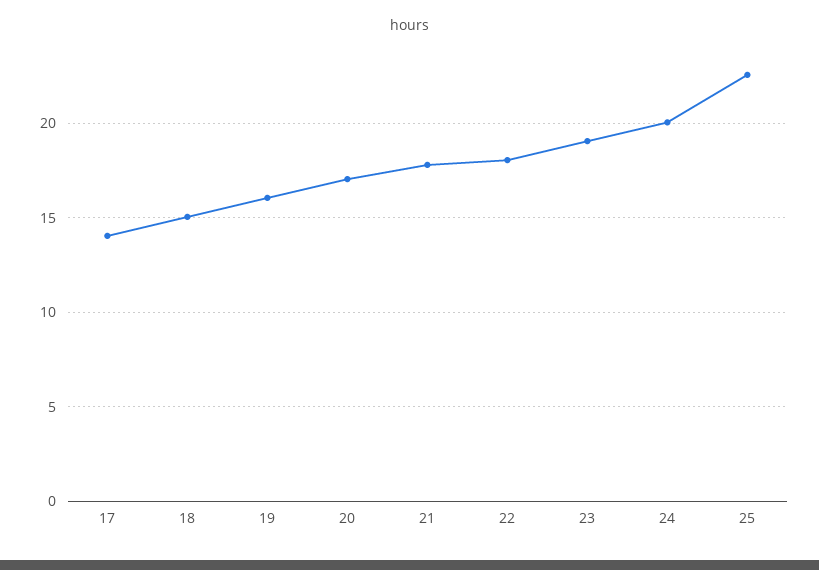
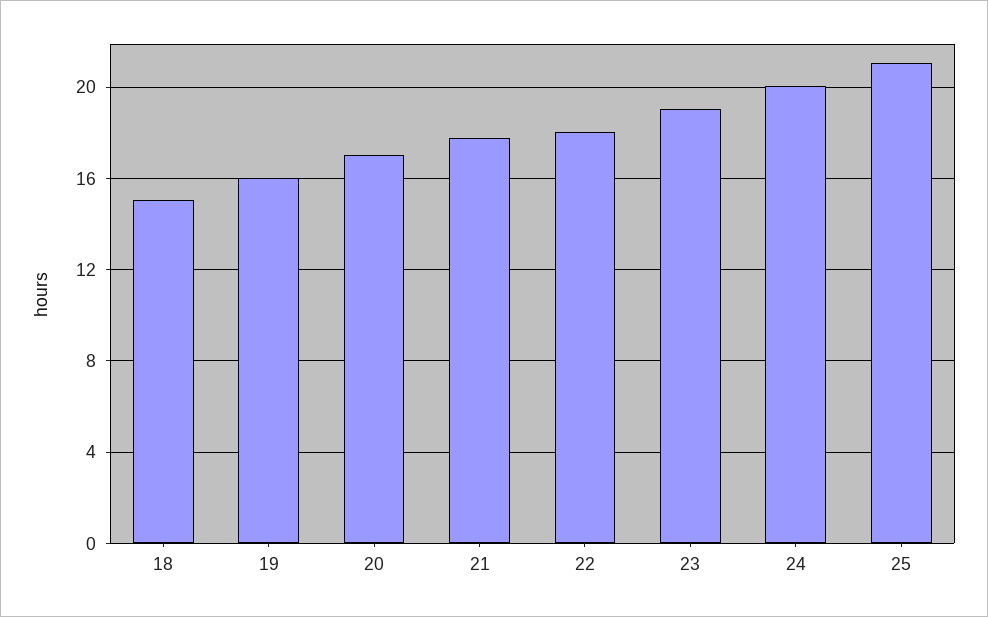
  {
-   "17": 14,
    "18": 15,
    "19": 16,
    "20": 17,
    "21": 18,
    "22": 18,
    "23": 19,
    "24": 20,
-   "25": 22.5
+   "25": 21
  }

